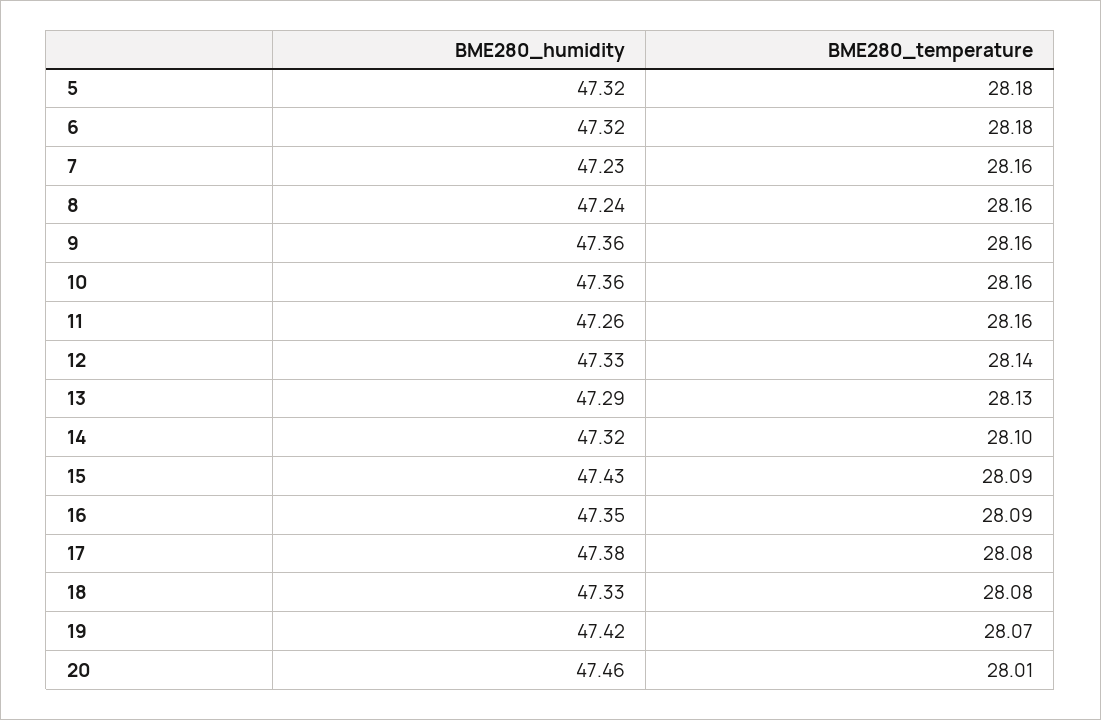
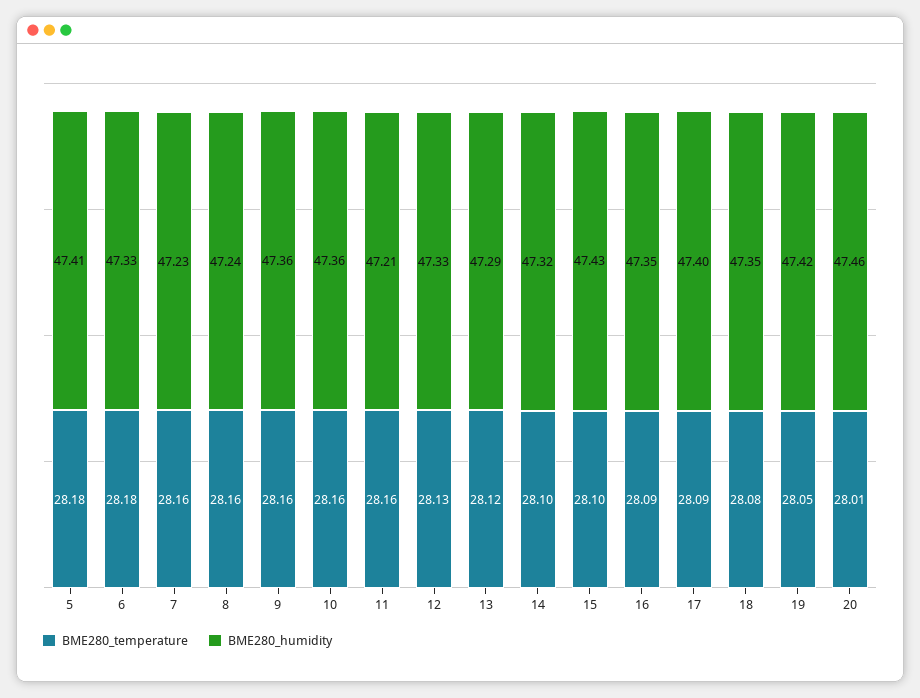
  {
    "BME280_humidity": {
-     "5": 47.32,
+     "5": 47.41,
-     "6": 47.32,
+     "6": 47.33,
      "7": 47.23,
      "8": 47.24,
      "9": 47.36,
      "10": 47.36,
-     "11": 47.26,
+     "11": 47.21,
      "12": 47.33,
      "13": 47.29,
      "14": 47.32,
      "15": 47.43,
      "16": 47.35,
-     "17": 47.38,
+     "17": 47.4,
-     "18": 47.33,
+     "18": 47.35,
      "19": 47.42,
      "20": 47.46
    },
    "BME280_temperature": {
      "5": 28.18,
      "6": 28.18,
      "7": 28.16,
      "8": 28.16,
      "9": 28.16,
      "10": 28.16,
      "11": 28.16,
-     "12": 28.14,
+     "12": 28.13,
-     "13": 28.13,
+     "13": 28.12,
      "14": 28.1,
-     "15": 28.09,
+     "15": 28.1,
      "16": 28.09,
-     "17": 28.08,
+     "17": 28.09,
      "18": 28.08,
-     "19": 28.07,
+     "19": 28.05,
      "20": 28.01
    }
  }

